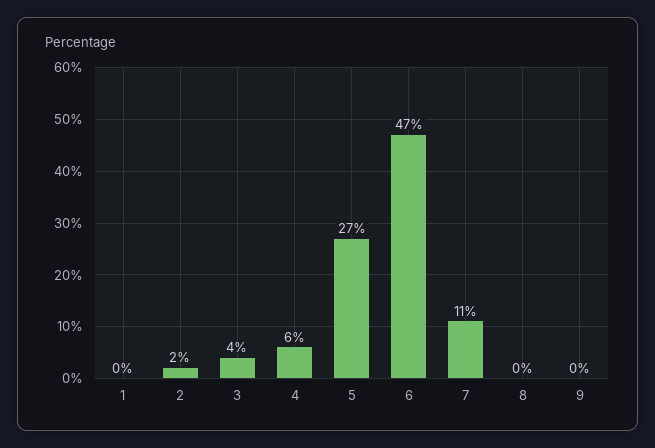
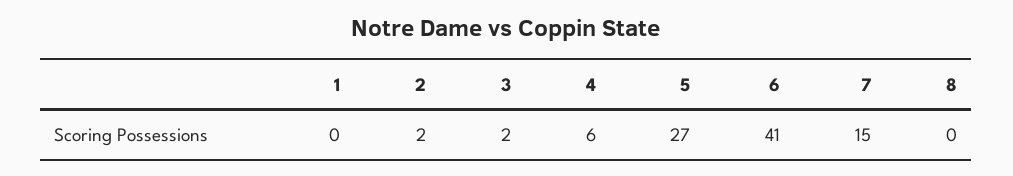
  {
    "1": 0,
    "2": 2,
-   "3": 4,
+   "3": 2,
    "4": 6,
    "5": 27,
-   "6": 47,
+   "6": 41,
-   "7": 11,
+   "7": 15,
-   "8": 0,
+   "8": 0
-   "9": 0
  }

